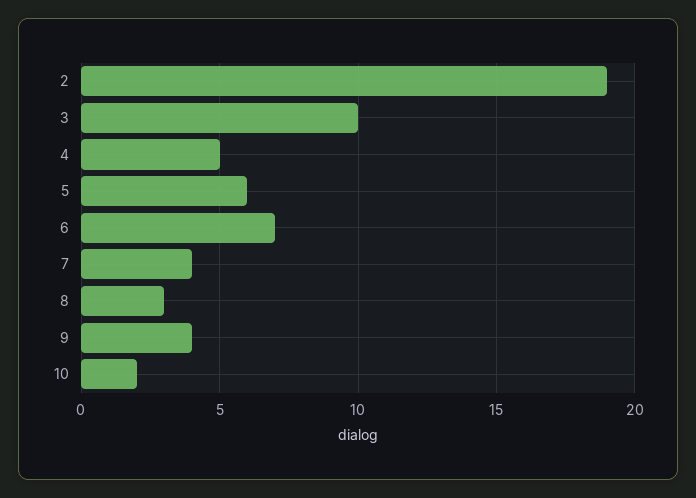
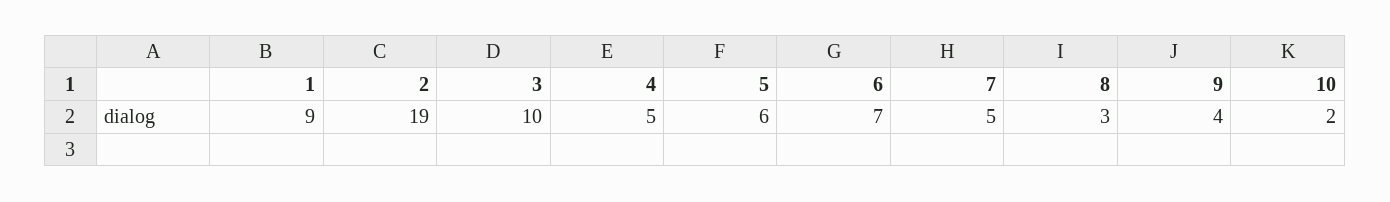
  {
    "2": 19,
    "3": 10,
    "4": 5,
    "5": 6,
    "6": 7,
-   "7": 4,
+   "7": 5,
    "8": 3,
    "9": 4,
-   "10": 2
+   "10": 2,
+   "1": 9
  }

